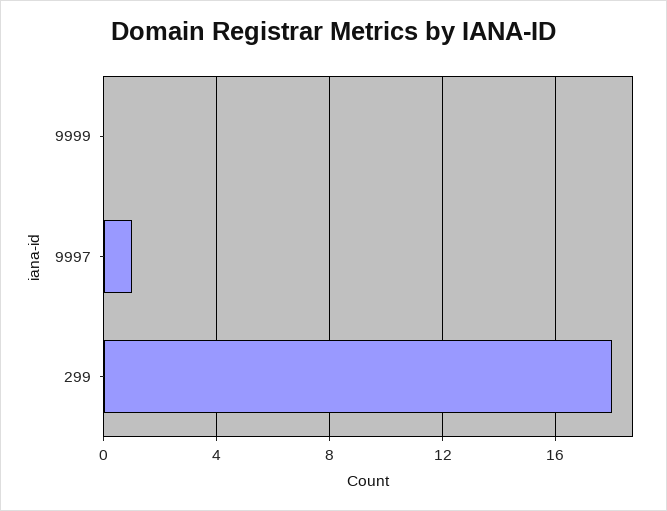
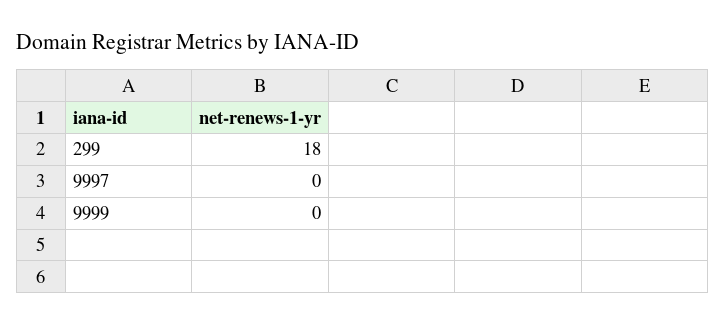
  {
    "9999": 0,
-   "9997": 1,
+   "9997": 0,
    "299": 18
  }

